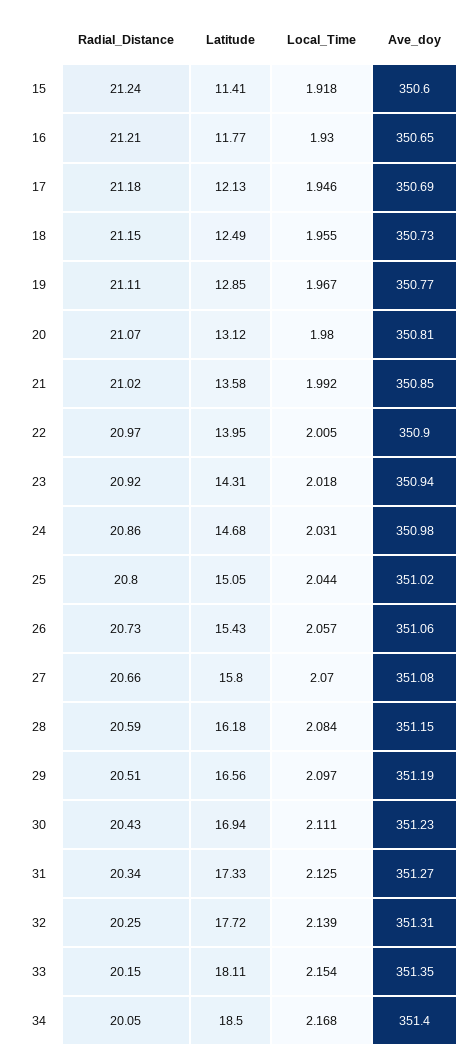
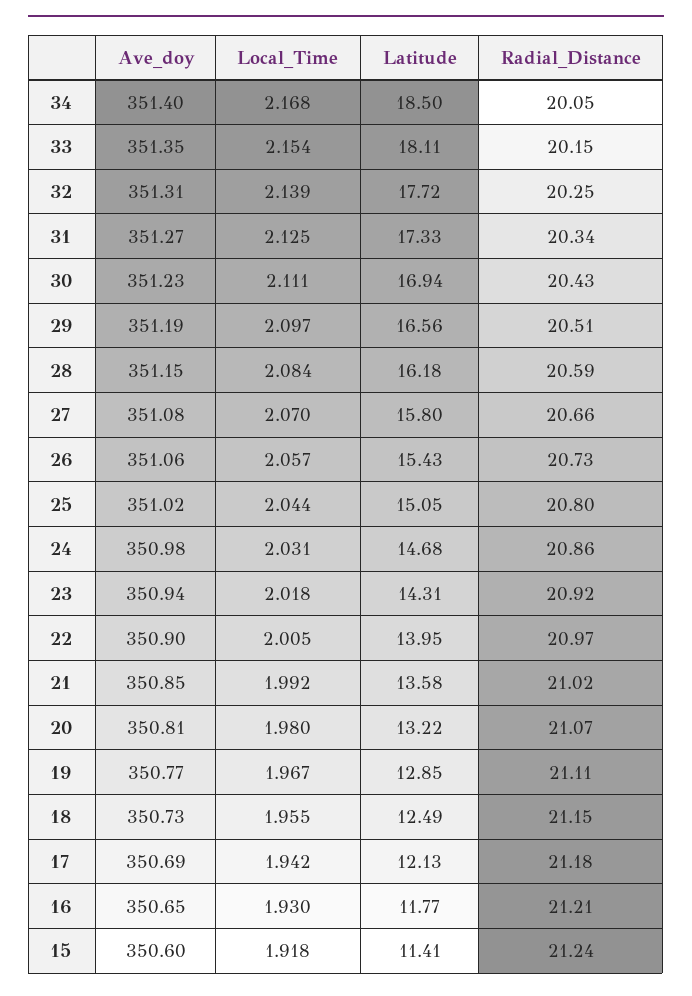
  {
    "Radial_Distance": {
      "15": 21.24,
      "16": 21.21,
      "17": 21.18,
      "18": 21.15,
      "19": 21.11,
      "20": 21.07,
      "21": 21.02,
      "22": 20.97,
      "23": 20.92,
      "24": 20.86,
      "25": 20.8,
      "26": 20.73,
      "27": 20.66,
      "28": 20.59,
      "29": 20.51,
      "30": 20.43,
      "31": 20.34,
      "32": 20.25,
      "33": 20.15,
      "34": 20.05
    },
    "Latitude": {
      "15": 11.41,
      "16": 11.77,
      "17": 12.13,
      "18": 12.49,
      "19": 12.85,
-     "20": 13.12,
+     "20": 13.22,
      "21": 13.58,
      "22": 13.95,
      "23": 14.31,
      "24": 14.68,
      "25": 15.05,
      "26": 15.43,
      "27": 15.8,
      "28": 16.18,
      "29": 16.56,
      "30": 16.94,
      "31": 17.33,
      "32": 17.72,
      "33": 18.11,
      "34": 18.5
    },
    "Local_Time": {
      "15": 1.918,
      "16": 1.93,
-     "17": 1.946,
+     "17": 1.942,
      "18": 1.955,
      "19": 1.967,
      "20": 1.98,
      "21": 1.992,
      "22": 2.005,
      "23": 2.018,
      "24": 2.031,
      "25": 2.044,
      "26": 2.057,
      "27": 2.07,
      "28": 2.084,
      "29": 2.097,
      "30": 2.111,
      "31": 2.125,
      "32": 2.139,
      "33": 2.154,
      "34": 2.168
    },
    "Ave_doy": {
      "15": 350.6,
      "16": 350.65,
      "17": 350.69,
      "18": 350.73,
      "19": 350.77,
      "20": 350.81,
      "21": 350.85,
      "22": 350.9,
      "23": 350.94,
      "24": 350.98,
      "25": 351.02,
      "26": 351.06,
      "27": 351.08,
      "28": 351.15,
      "29": 351.19,
      "30": 351.23,
      "31": 351.27,
      "32": 351.31,
      "33": 351.35,
      "34": 351.4
    }
  }

